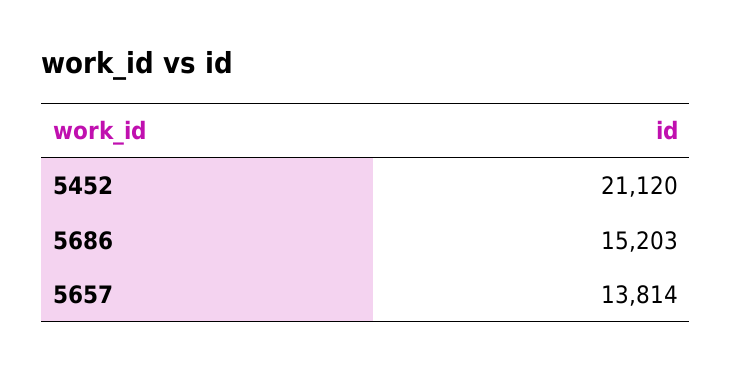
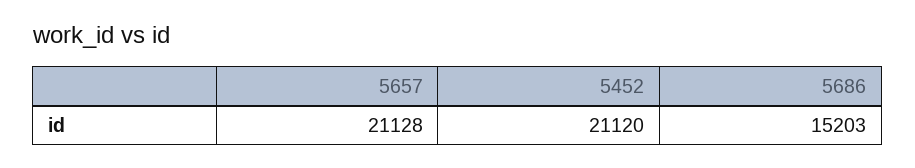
  {
    "5452": 21120,
    "5686": 15203,
-   "5657": 13814
+   "5657": 21128
  }

